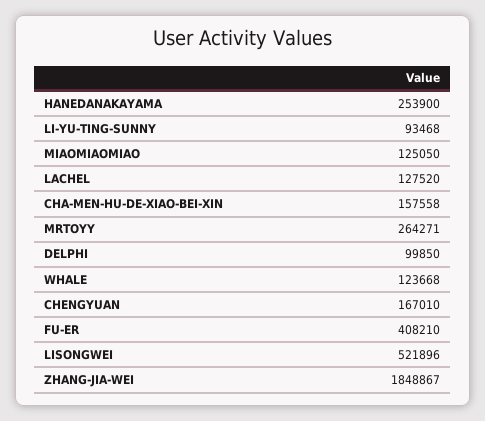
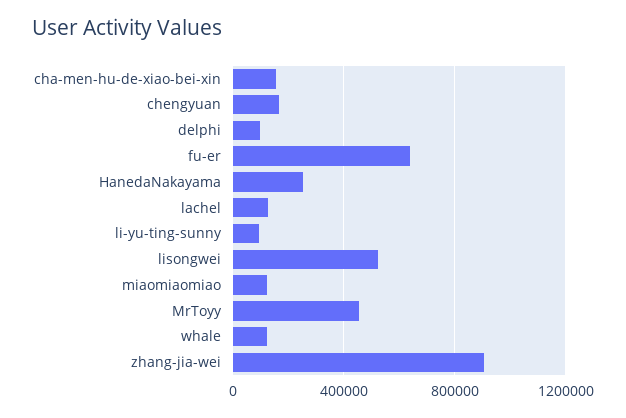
  {
    "HANEDANAKAYAMA": 253900,
    "LI-YU-TING-SUNNY": 93468,
    "MIAOMIAOMIAO": 125050,
    "LACHEL": 127520,
    "CHA-MEN-HU-DE-XIAO-BEI-XIN": 157558,
-   "MRTOYY": 264271,
+   "MRTOYY": 450000,
    "DELPHI": 99850,
    "WHALE": 123668,
    "CHENGYUAN": 167010,
-   "FU-ER": 408210,
+   "FU-ER": 650000,
    "LISONGWEI": 521896,
-   "ZHANG-JIA-WEI": 1848867
+   "ZHANG-JIA-WEI": 900000
  }

